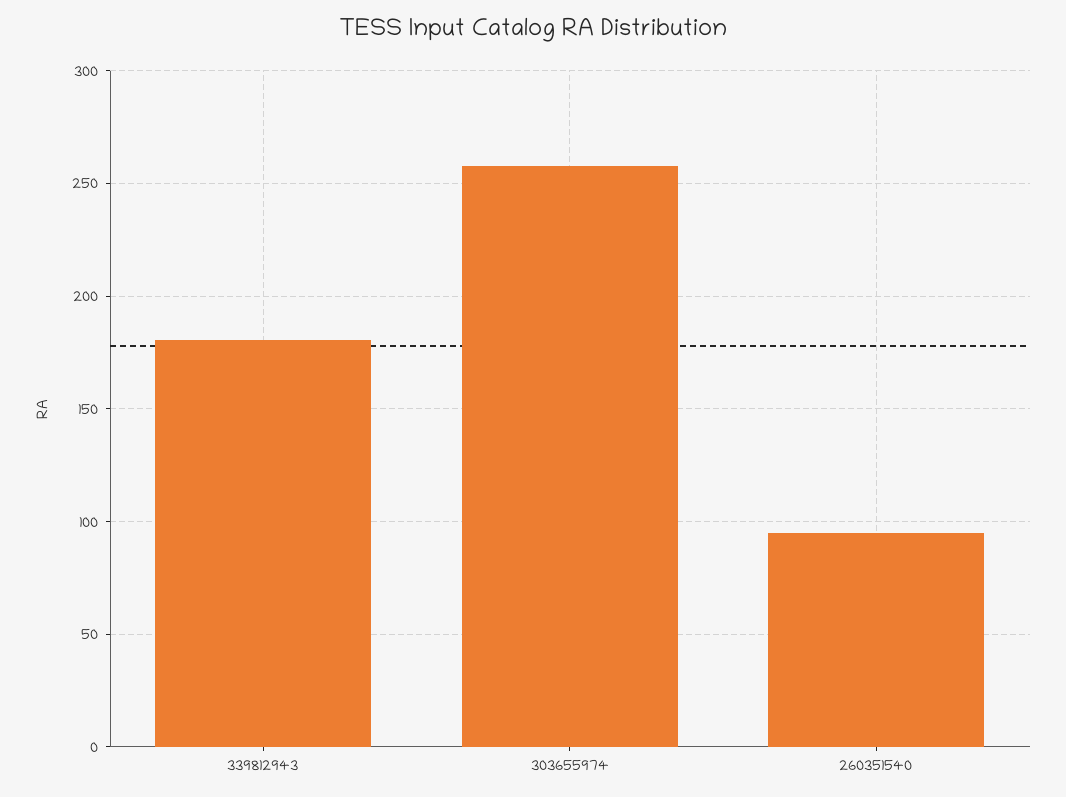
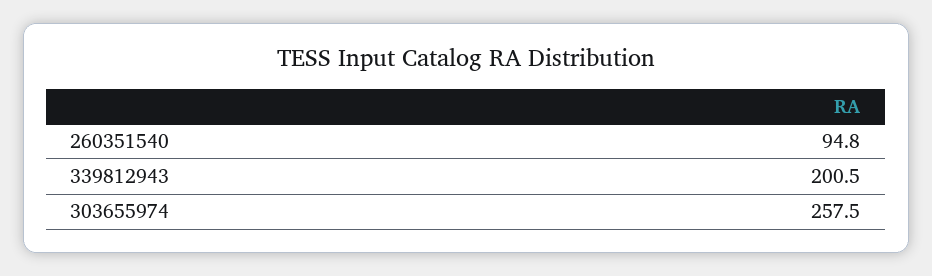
  {
-   "339812943": 180,
+   "339812943": 200.5,
    "303655974": 257.5,
    "260351540": 94.8
  }

